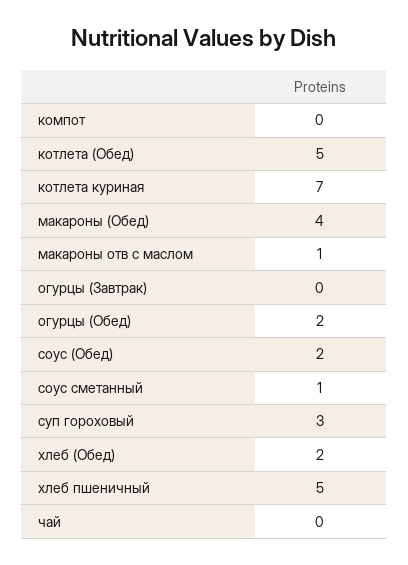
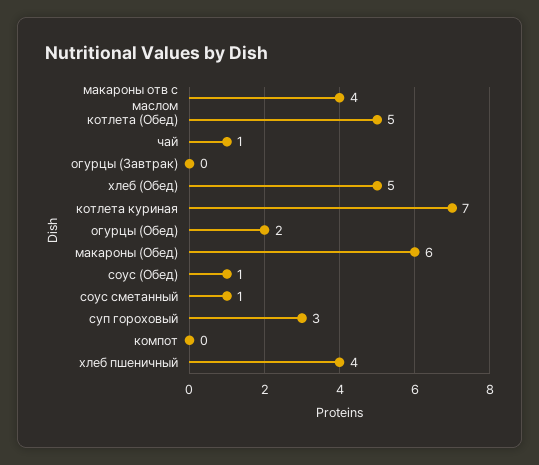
  {
    "компот": 0,
    "котлета (Обед)": 5,
    "котлета куриная": 7,
-   "макароны (Обед)": 4,
+   "макароны (Обед)": 6,
-   "макароны отв с маслом": 1,
+   "макароны отв с маслом": 4,
    "огурцы (Завтрак)": 0,
    "огурцы (Обед)": 2,
-   "соус (Обед)": 2,
+   "соус (Обед)": 1,
    "соус сметанный": 1,
    "суп гороховый": 3,
-   "хлеб (Обед)": 2,
+   "хлеб (Обед)": 5,
-   "хлеб пшеничный": 5,
+   "хлеб пшеничный": 4,
-   "чай": 0
+   "чай": 1
  }

